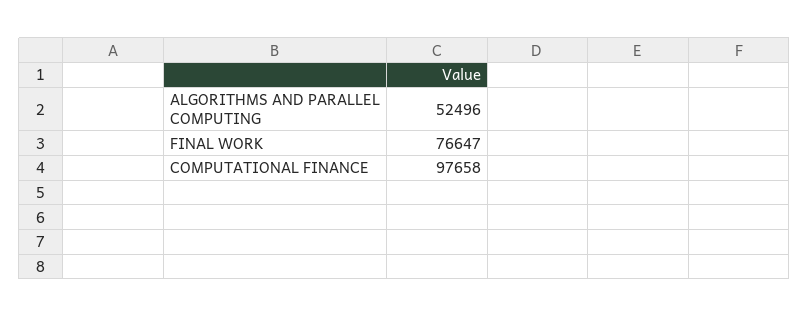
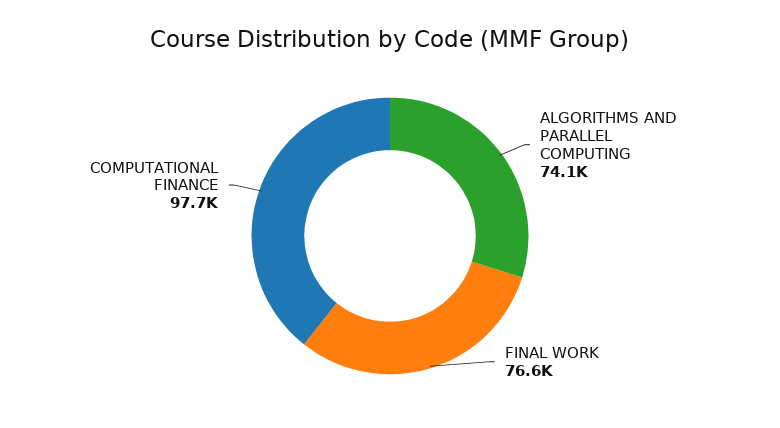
  {
-   "ALGORITHMS AND PARALLEL COMPUTING": 52496,
+   "ALGORITHMS AND PARALLEL COMPUTING": 74100,
    "FINAL WORK": 76647,
    "COMPUTATIONAL FINANCE": 97658
  }

